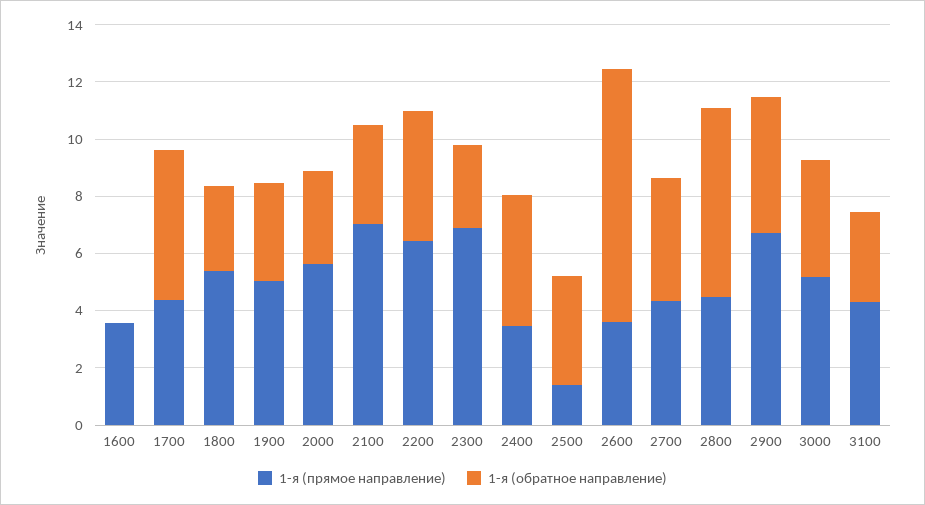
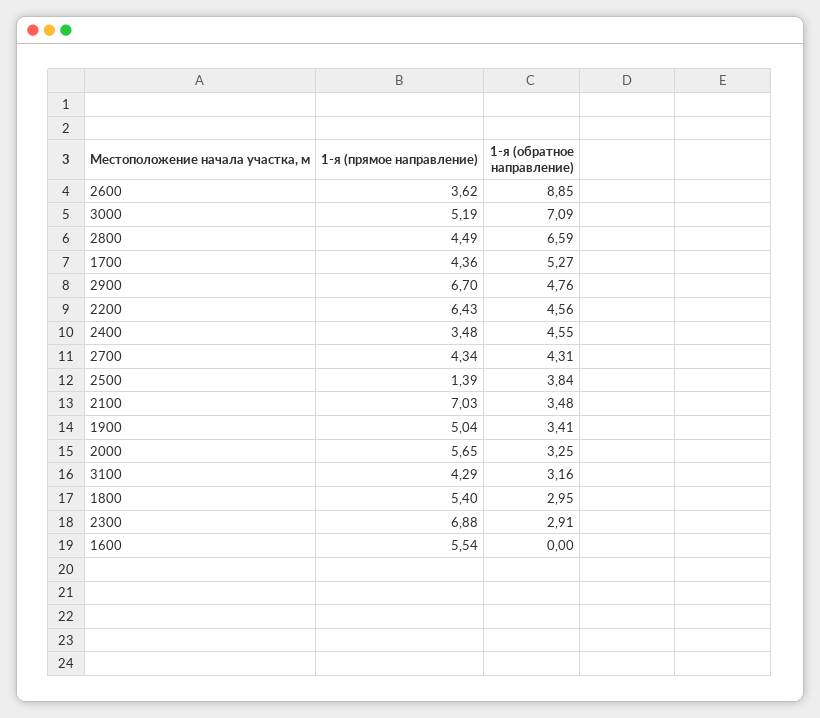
  {
    "1-я (прямое направление)": {
-     "1600": 3.5,
+     "1600": 5.54,
      "1700": 4.36,
      "1800": 5.4,
      "1900": 5.04,
      "2000": 5.65,
      "2100": 7.03,
      "2200": 6.43,
      "2300": 6.88,
      "2400": 3.48,
      "2500": 1.39,
      "2600": 3.62,
      "2700": 4.34,
      "2800": 4.49,
      "2900": 6.7,
      "3000": 5.19,
      "3100": 4.29
    },
    "1-я (обратное направление)": {
      "1600": 0,
      "1700": 5.27,
      "1800": 2.95,
      "1900": 3.41,
      "2000": 3.25,
      "2100": 3.48,
      "2200": 4.56,
      "2300": 2.91,
      "2400": 4.55,
      "2500": 3.84,
      "2600": 8.85,
      "2700": 4.31,
      "2800": 6.59,
      "2900": 4.76,
-     "3000": 4,
+     "3000": 7.09,
      "3100": 3.16
    }
  }

